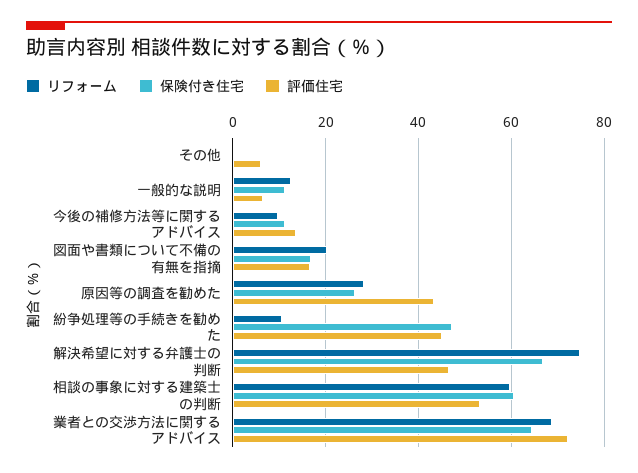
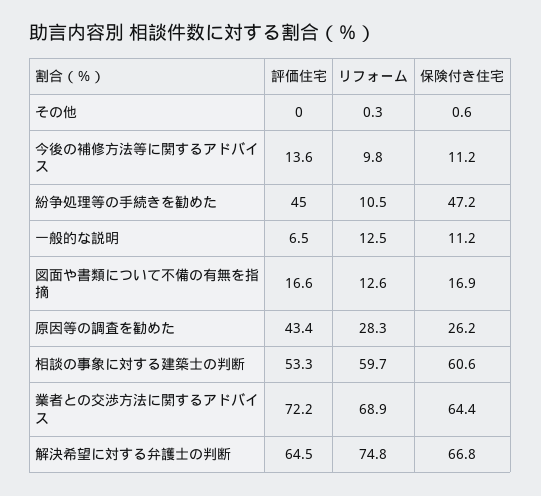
  {
    "リフォーム": {
      "その他": 0.3,
      "一般的な説明": 12.5,
      "今後の補修方法等に関するアドバイス": 9.8,
-     "図面や書類について不備の有無を指摘": 20,
+     "図面や書類について不備の有無を指摘": 12.6,
      "原因等の調査を勧めた": 28.3,
      "紛争処理等の手続きを勧めた": 10.5,
      "解決希望に対する弁護士の判断": 74.8,
      "相談の事象に対する建築士の判断": 59.7,
      "業者との交渉方法に関するアドバイス": 68.9
    },
    "保険付き住宅": {
      "その他": 0.6,
      "一般的な説明": 11.2,
      "今後の補修方法等に関するアドバイス": 11.2,
      "図面や書類について不備の有無を指摘": 16.9,
      "原因等の調査を勧めた": 26.2,
      "紛争処理等の手続きを勧めた": 47.2,
      "解決希望に対する弁護士の判断": 66.8,
      "相談の事象に対する建築士の判断": 60.6,
      "業者との交渉方法に関するアドバイス": 64.4
    },
    "評価住宅": {
-     "その他": 6,
+     "その他": 0,
      "一般的な説明": 6.5,
      "今後の補修方法等に関するアドバイス": 13.6,
      "図面や書類について不備の有無を指摘": 16.6,
      "原因等の調査を勧めた": 43.4,
      "紛争処理等の手続きを勧めた": 45,
-     "解決希望に対する弁護士の判断": 46,
+     "解決希望に対する弁護士の判断": 64.5,
      "相談の事象に対する建築士の判断": 53.3,
      "業者との交渉方法に関するアドバイス": 72.2
    }
  }

